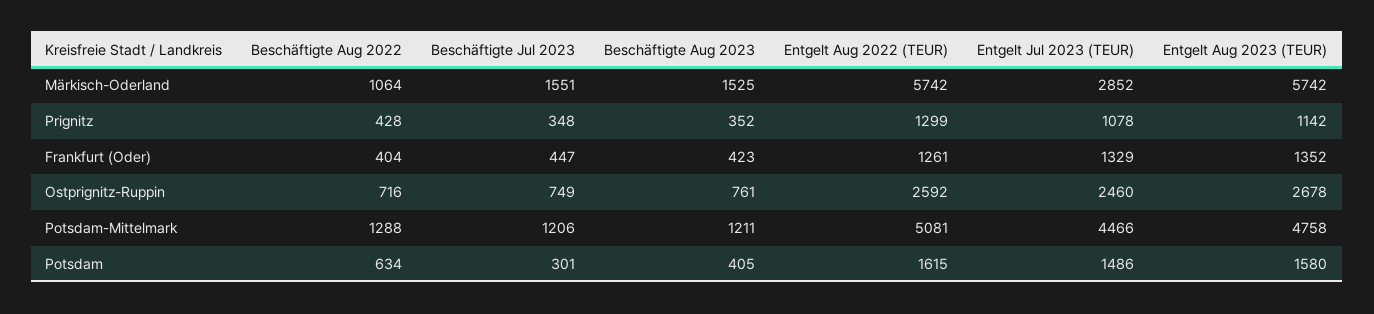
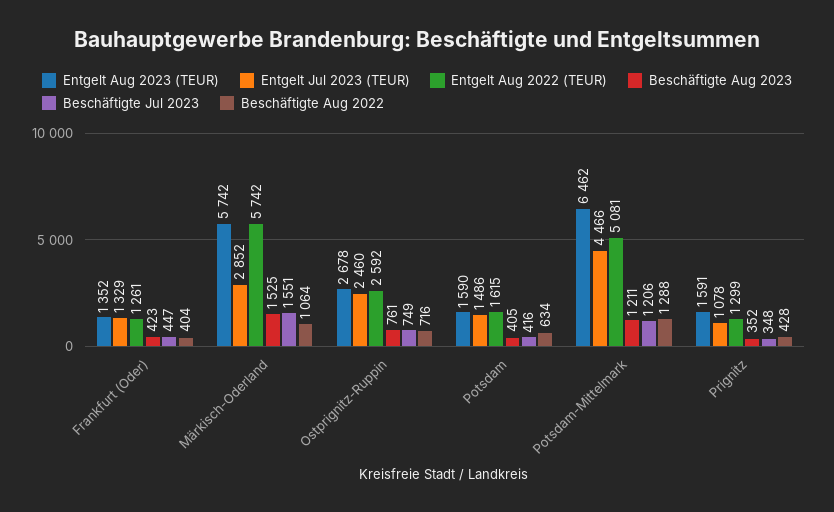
  {
    "Beschäftigte Aug 2022": {
      "Märkisch-Oderland": 1064,
      "Prignitz": 428,
      "Frankfurt (Oder)": 404,
      "Ostprignitz-Ruppin": 716,
      "Potsdam-Mittelmark": 1288,
      "Potsdam": 634
    },
    "Beschäftigte Jul 2023": {
      "Märkisch-Oderland": 1551,
      "Prignitz": 348,
      "Frankfurt (Oder)": 447,
      "Ostprignitz-Ruppin": 749,
      "Potsdam-Mittelmark": 1206,
-     "Potsdam": 301
+     "Potsdam": 416
    },
    "Beschäftigte Aug 2023": {
      "Märkisch-Oderland": 1525,
      "Prignitz": 352,
      "Frankfurt (Oder)": 423,
      "Ostprignitz-Ruppin": 761,
      "Potsdam-Mittelmark": 1211,
      "Potsdam": 405
    },
    "Entgelt Aug 2022 (TEUR)": {
      "Märkisch-Oderland": 5742,
      "Prignitz": 1299,
      "Frankfurt (Oder)": 1261,
      "Ostprignitz-Ruppin": 2592,
      "Potsdam-Mittelmark": 5081,
      "Potsdam": 1615
    },
    "Entgelt Jul 2023 (TEUR)": {
      "Märkisch-Oderland": 2852,
      "Prignitz": 1078,
      "Frankfurt (Oder)": 1329,
      "Ostprignitz-Ruppin": 2460,
      "Potsdam-Mittelmark": 4466,
      "Potsdam": 1486
    },
    "Entgelt Aug 2023 (TEUR)": {
      "Märkisch-Oderland": 5742,
-     "Prignitz": 1142,
+     "Prignitz": 1591,
      "Frankfurt (Oder)": 1352,
      "Ostprignitz-Ruppin": 2678,
-     "Potsdam-Mittelmark": 4758,
+     "Potsdam-Mittelmark": 6462,
-     "Potsdam": 1580
+     "Potsdam": 1590
    }
  }

